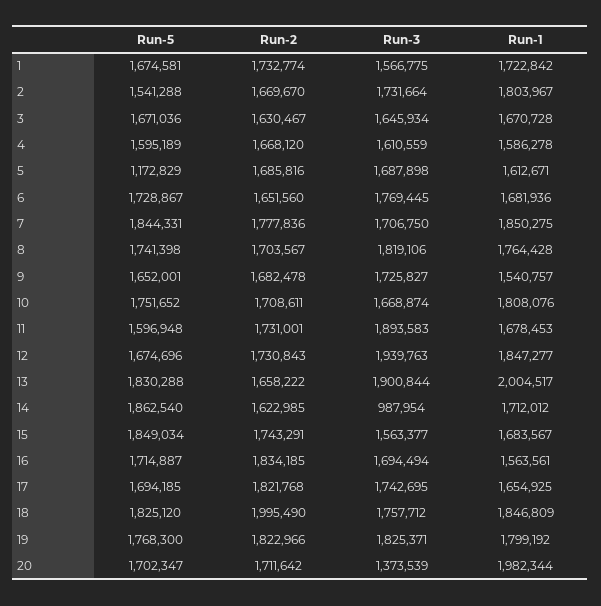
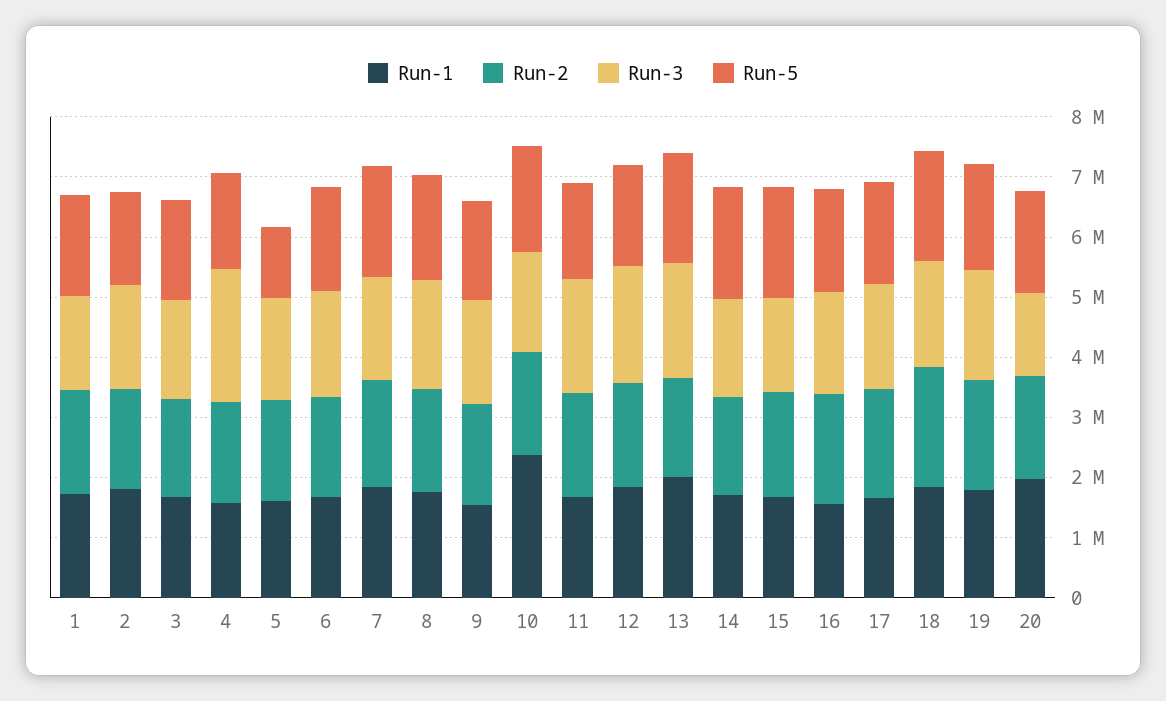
  {
    "Run-5": {
      "1": 1674581,
      "2": 1541288,
      "3": 1671036,
      "4": 1595189,
      "5": 1172829,
      "6": 1728867,
      "7": 1844331,
      "8": 1741398,
      "9": 1652001,
      "10": 1751652,
      "11": 1596948,
      "12": 1674696,
      "13": 1830288,
      "14": 1862540,
      "15": 1849034,
      "16": 1714887,
      "17": 1694185,
      "18": 1825120,
      "19": 1768300,
      "20": 1702347
    },
    "Run-2": {
      "1": 1732774,
      "2": 1669670,
      "3": 1630467,
      "4": 1668120,
      "5": 1685816,
      "6": 1651560,
      "7": 1777836,
      "8": 1703567,
      "9": 1682478,
      "10": 1708611,
      "11": 1731001,
      "12": 1730843,
      "13": 1658222,
      "14": 1622985,
      "15": 1743291,
      "16": 1834185,
      "17": 1821768,
      "18": 1995490,
      "19": 1822966,
      "20": 1711642
    },
    "Run-3": {
      "1": 1566775,
      "2": 1731664,
      "3": 1645934,
-     "4": 1610559,
+     "4": 2200000,
      "5": 1687898,
      "6": 1769445,
      "7": 1706750,
      "8": 1819106,
      "9": 1725827,
      "10": 1668874,
      "11": 1893583,
      "12": 1939763,
      "13": 1900844,
-     "14": 987954,
+     "14": 1600000,
      "15": 1563377,
      "16": 1694494,
      "17": 1742695,
      "18": 1757712,
      "19": 1825371,
      "20": 1373539
    },
    "Run-1": {
      "1": 1722842,
      "2": 1803967,
      "3": 1670728,
      "4": 1586278,
      "5": 1612671,
      "6": 1681936,
      "7": 1850275,
      "8": 1764428,
      "9": 1540757,
-     "10": 1808076,
+     "10": 2400000,
      "11": 1678453,
      "12": 1847277,
      "13": 2004517,
      "14": 1712012,
      "15": 1683567,
      "16": 1563561,
      "17": 1654925,
      "18": 1846809,
      "19": 1799192,
      "20": 1982344
    }
  }

